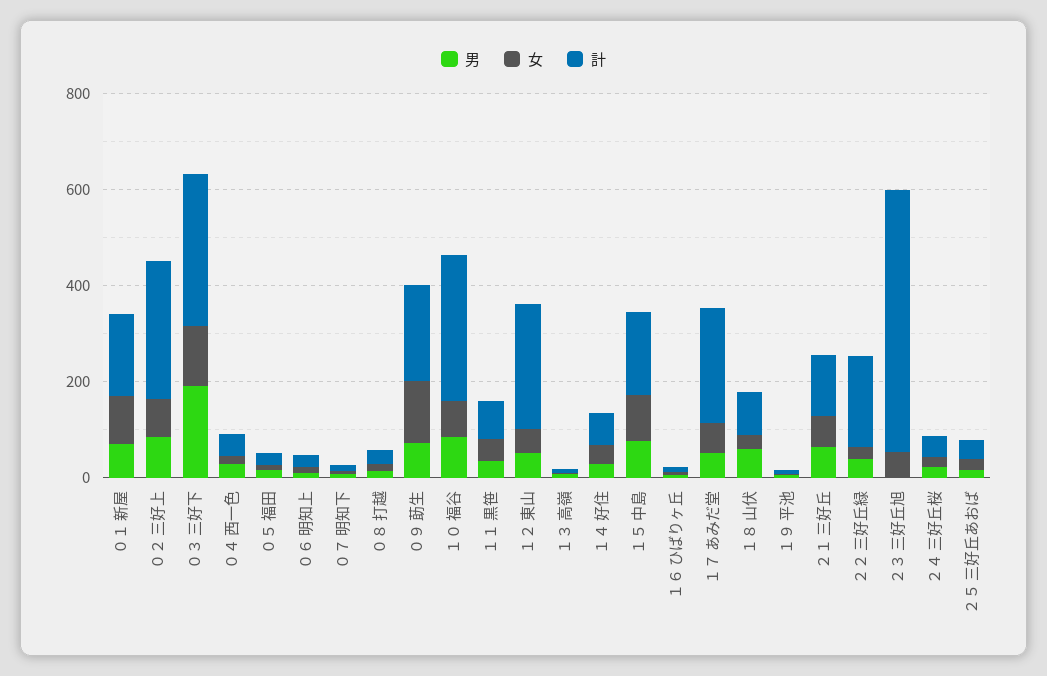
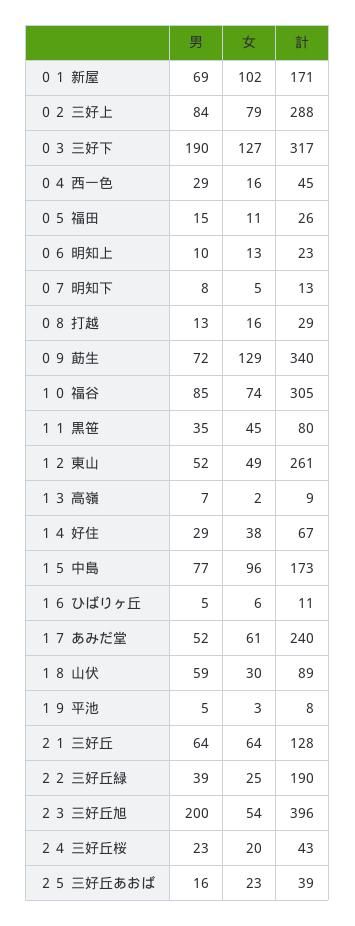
  {
    "男": {
      "０１ 新屋": 69,
      "０２ 三好上": 84,
      "０３ 三好下": 190,
      "０４ 西一色": 29,
      "０５ 福田": 15,
      "０６ 明知上": 10,
      "０７ 明知下": 8,
      "０８ 打越": 13,
      "０９ 莇生": 72,
      "１０ 福谷": 85,
      "１１ 黒笹": 35,
      "１２ 東山": 52,
      "１３ 高嶺": 7,
      "１４ 好住": 29,
      "１５ 中島": 77,
      "１６ ひばりヶ丘": 5,
      "１７ あみだ堂": 52,
      "１８ 山伏": 59,
      "１９ 平池": 5,
      "２１ 三好丘": 64,
      "２２ 三好丘緑": 39,
-     "２３ 三好丘旭": 0,
+     "２３ 三好丘旭": 200,
      "２４ 三好丘桜": 23,
      "２５ 三好丘あおば": 16
    },
    "女": {
      "０１ 新屋": 102,
      "０２ 三好上": 79,
      "０３ 三好下": 127,
      "０４ 西一色": 16,
      "０５ 福田": 11,
      "０６ 明知上": 13,
      "０７ 明知下": 5,
      "０８ 打越": 16,
      "０９ 莇生": 129,
      "１０ 福谷": 74,
      "１１ 黒笹": 45,
      "１２ 東山": 49,
      "１３ 高嶺": 2,
      "１４ 好住": 38,
      "１５ 中島": 96,
      "１６ ひばりヶ丘": 6,
      "１７ あみだ堂": 61,
      "１８ 山伏": 30,
      "１９ 平池": 3,
      "２１ 三好丘": 64,
      "２２ 三好丘緑": 25,
      "２３ 三好丘旭": 54,
      "２４ 三好丘桜": 20,
      "２５ 三好丘あおば": 23
    },
    "計": {
      "０１ 新屋": 171,
      "０２ 三好上": 288,
      "０３ 三好下": 317,
      "０４ 西一色": 45,
      "０５ 福田": 26,
      "０６ 明知上": 23,
      "０７ 明知下": 13,
      "０８ 打越": 29,
-     "０９ 莇生": 200,
+     "０９ 莇生": 340,
      "１０ 福谷": 305,
      "１１ 黒笹": 80,
      "１２ 東山": 261,
      "１３ 高嶺": 9,
      "１４ 好住": 67,
      "１５ 中島": 173,
      "１６ ひばりヶ丘": 11,
      "１７ あみだ堂": 240,
      "１８ 山伏": 89,
      "１９ 平池": 8,
      "２１ 三好丘": 128,
      "２２ 三好丘緑": 190,
-     "２３ 三好丘旭": 550,
+     "２３ 三好丘旭": 396,
      "２４ 三好丘桜": 43,
      "２５ 三好丘あおば": 39
    }
  }

